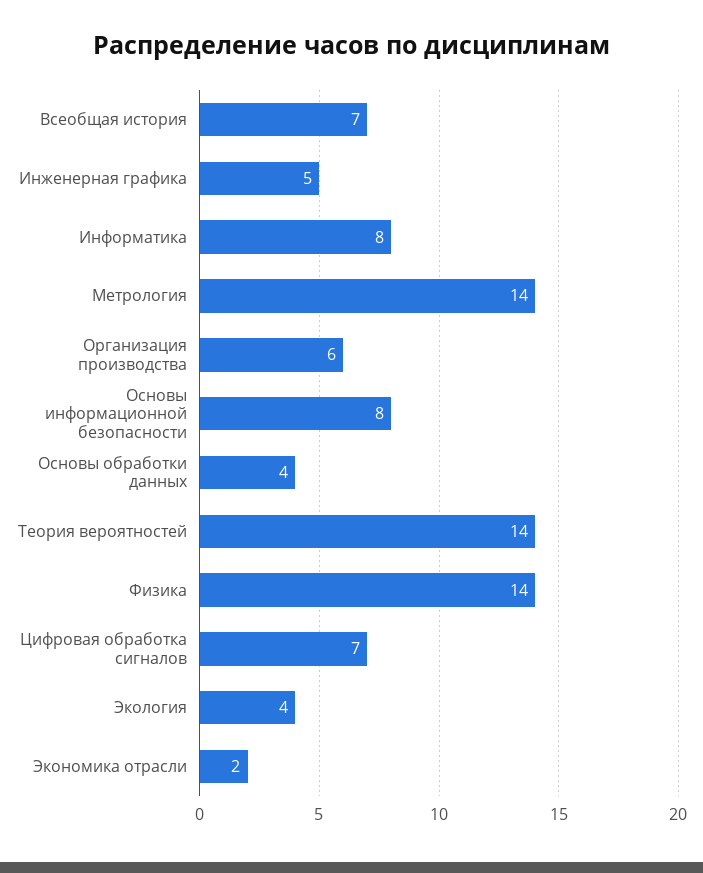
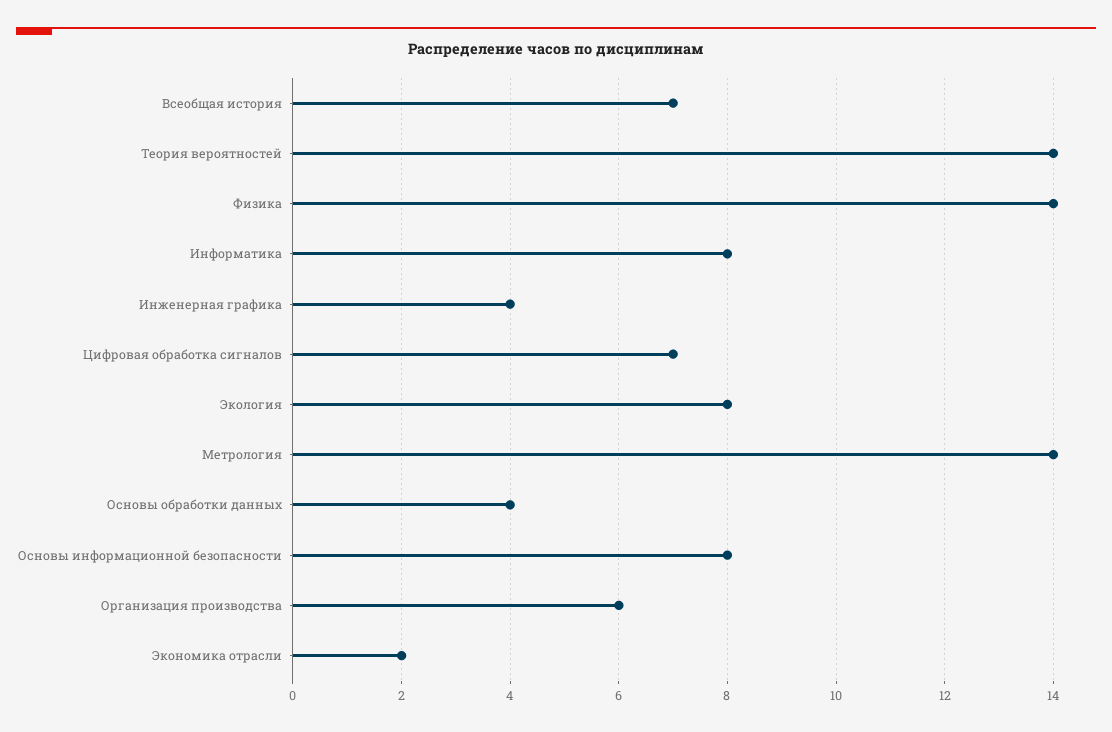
  {
    "Всеобщая история": 7,
-   "Инженерная графика": 5,
+   "Инженерная графика": 4,
    "Информатика": 8,
    "Метрология": 14,
    "Организация производства": 6,
    "Основы информационной безопасности": 8,
    "Основы обработки данных": 4,
    "Теория вероятностей": 14,
    "Физика": 14,
    "Цифровая обработка сигналов": 7,
-   "Экология": 4,
+   "Экология": 8,
    "Экономика отрасли": 2
  }

